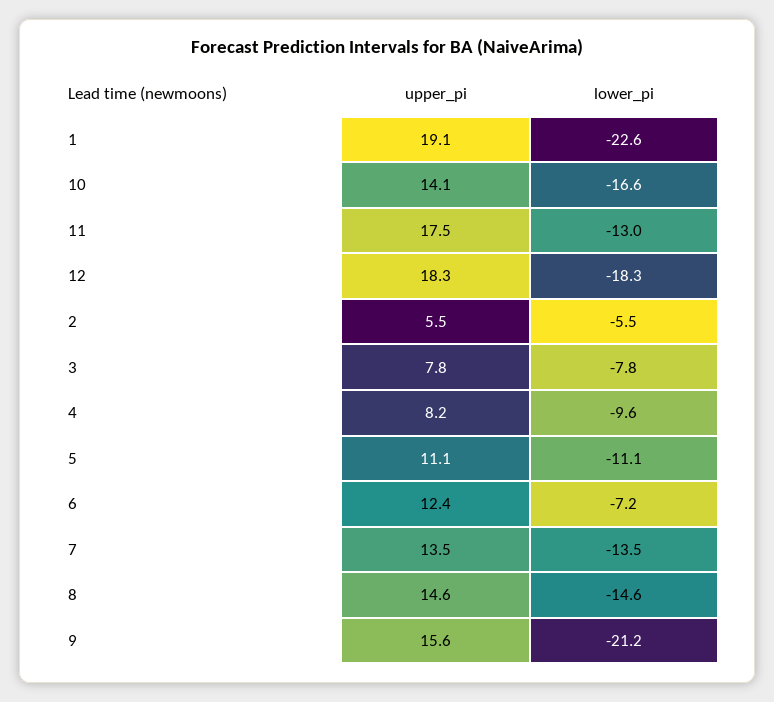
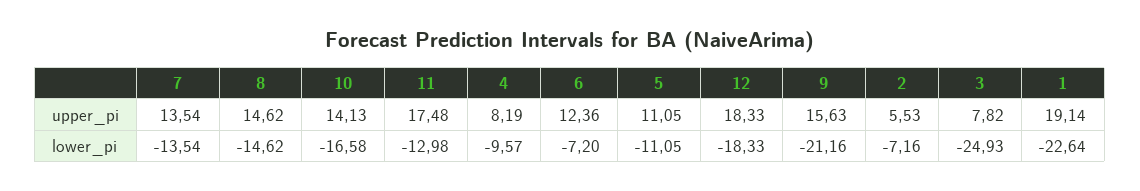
  {
    "upper_pi": {
      "1": 19.14,
      "10": 14.13,
      "11": 17.48,
      "12": 18.33,
      "2": 5.53,
      "3": 7.82,
      "4": 8.19,
      "5": 11.05,
      "6": 12.36,
      "7": 13.54,
      "8": 14.62,
      "9": 15.63
    },
    "lower_pi": {
      "1": -22.64,
      "10": -16.58,
      "11": -12.98,
      "12": -18.33,
-     "2": -5.5,
+     "2": -7.16,
-     "3": -7.8,
+     "3": -24.93,
      "4": -9.57,
      "5": -11.05,
      "6": -7.2,
      "7": -13.54,
      "8": -14.62,
      "9": -21.16
    }
  }

